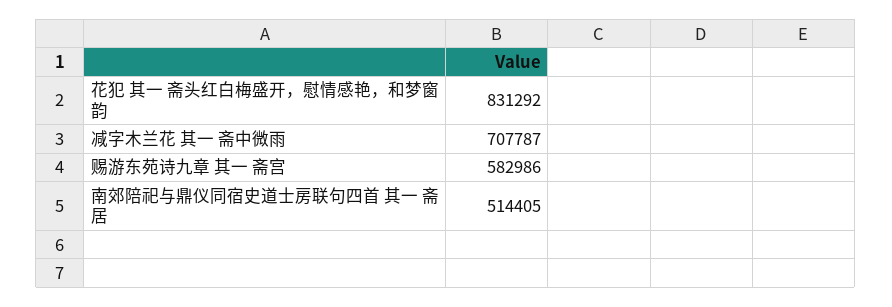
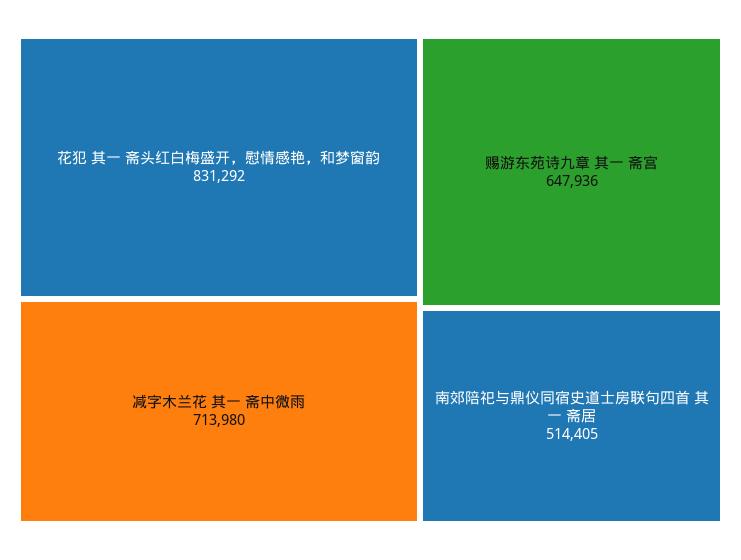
  {
    "花犯 其一 斋头红白梅盛开，慰情感艳，和梦窗韵": 831292,
-   "减字木兰花 其一 斋中微雨": 707787,
+   "减字木兰花 其一 斋中微雨": 713980,
-   "赐游东苑诗九章 其一 斋宫": 582986,
+   "赐游东苑诗九章 其一 斋宫": 647936,
    "南郊陪祀与鼎仪同宿史道士房联句四首 其一 斋居": 514405
  }

